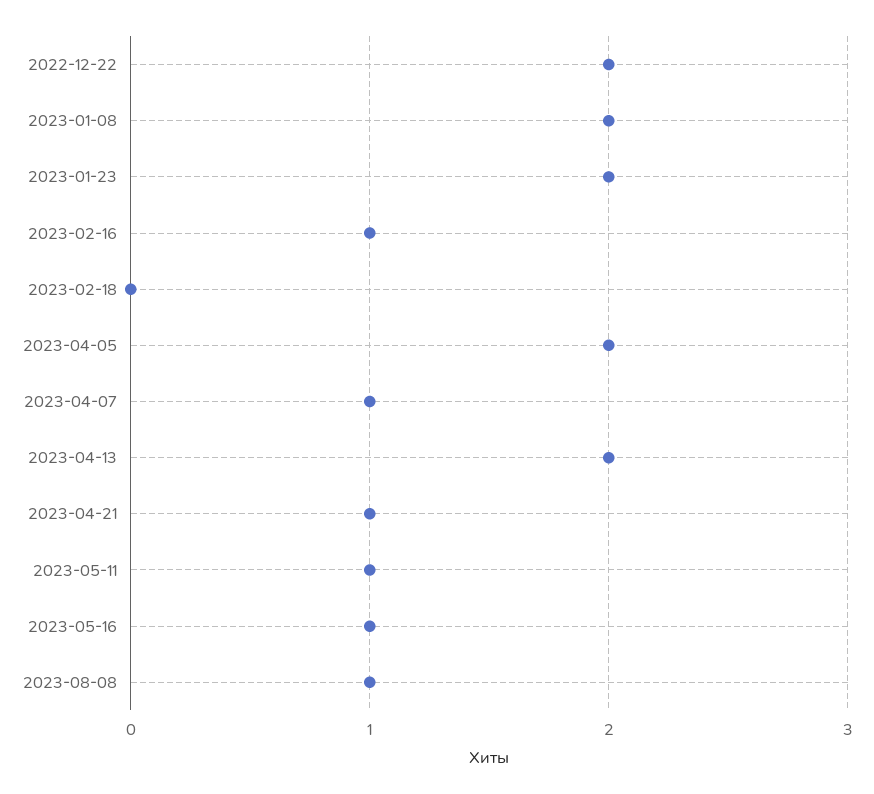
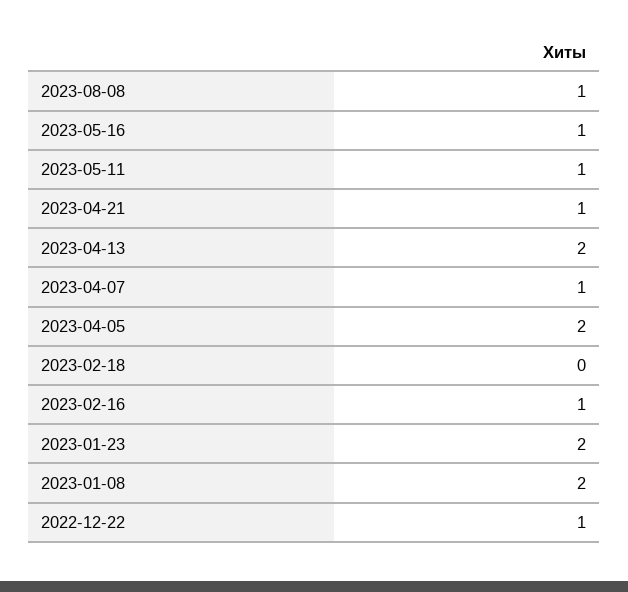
  {
-   "2022-12-22": 2,
+   "2022-12-22": 1,
    "2023-01-08": 2,
    "2023-01-23": 2,
    "2023-02-16": 1,
    "2023-02-18": 0,
    "2023-04-05": 2,
    "2023-04-07": 1,
    "2023-04-13": 2,
    "2023-04-21": 1,
    "2023-05-11": 1,
    "2023-05-16": 1,
    "2023-08-08": 1
  }

